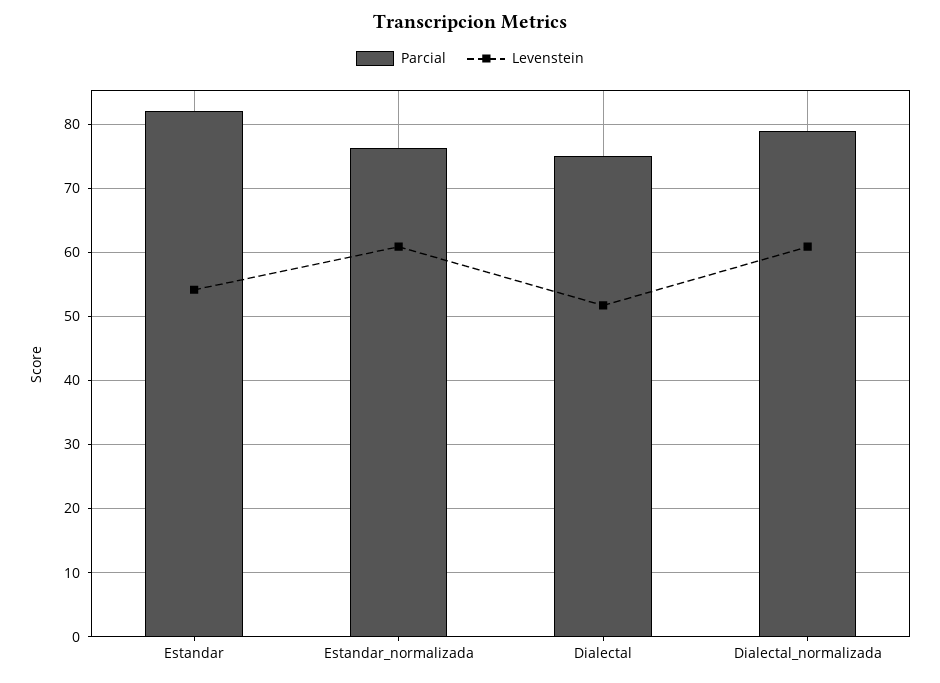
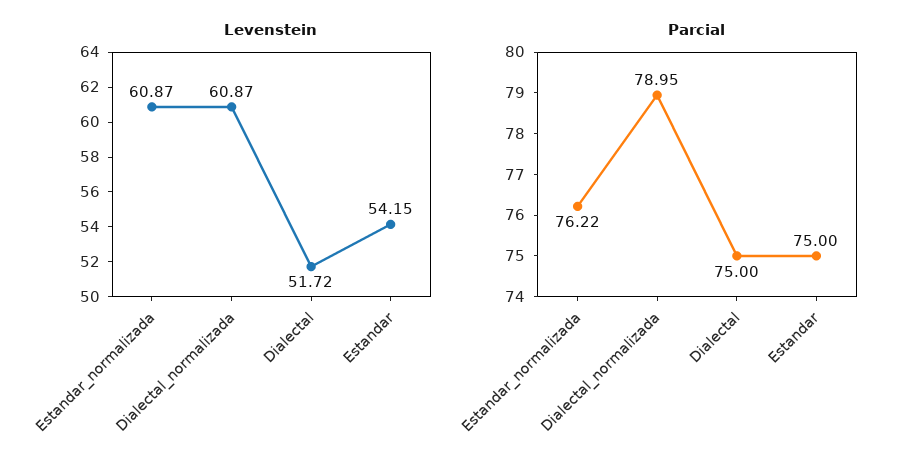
  {
    "Parcial": {
-     "Estandar": 82,
+     "Estandar": 75,
      "Estandar_normalizada": 76.22,
      "Dialectal": 75,
      "Dialectal_normalizada": 78.95
    },
    "Levenstein": {
      "Estandar": 54.15,
      "Estandar_normalizada": 60.87,
      "Dialectal": 51.72,
      "Dialectal_normalizada": 60.87
    }
  }

